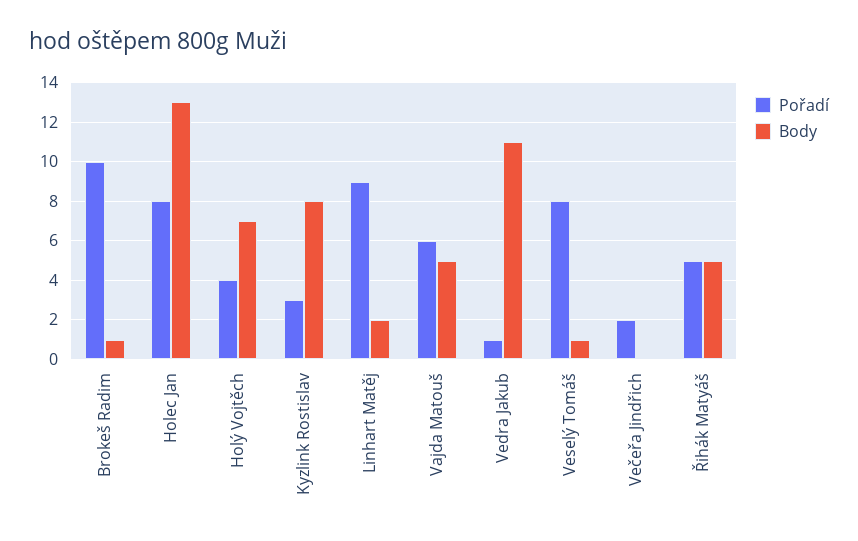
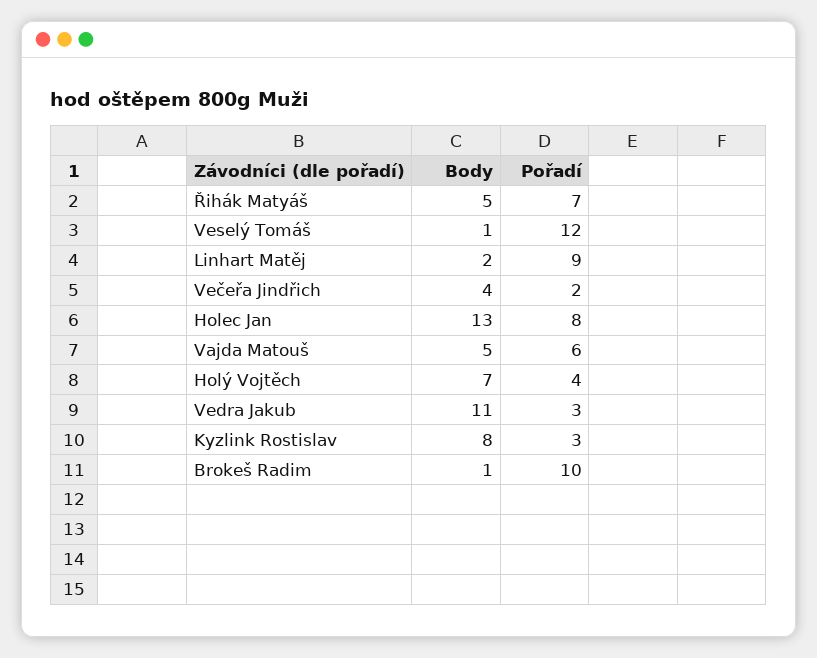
  {
    "Pořadí": {
      "Brokeš Radim": 10,
      "Holec Jan": 8,
      "Holý Vojtěch": 4,
      "Kyzlink Rostislav": 3,
      "Linhart Matěj": 9,
      "Vajda Matouš": 6,
-     "Vedra Jakub": 1,
+     "Vedra Jakub": 3,
-     "Veselý Tomáš": 8,
+     "Veselý Tomáš": 12,
      "Večeřa Jindřich": 2,
-     "Řihák Matyáš": 5
+     "Řihák Matyáš": 7
    },
    "Body": {
      "Brokeš Radim": 1,
      "Holec Jan": 13,
      "Holý Vojtěch": 7,
      "Kyzlink Rostislav": 8,
      "Linhart Matěj": 2,
      "Vajda Matouš": 5,
      "Vedra Jakub": 11,
      "Veselý Tomáš": 1,
-     "Večeřa Jindřich": 0,
+     "Večeřa Jindřich": 4,
      "Řihák Matyáš": 5
    }
  }

